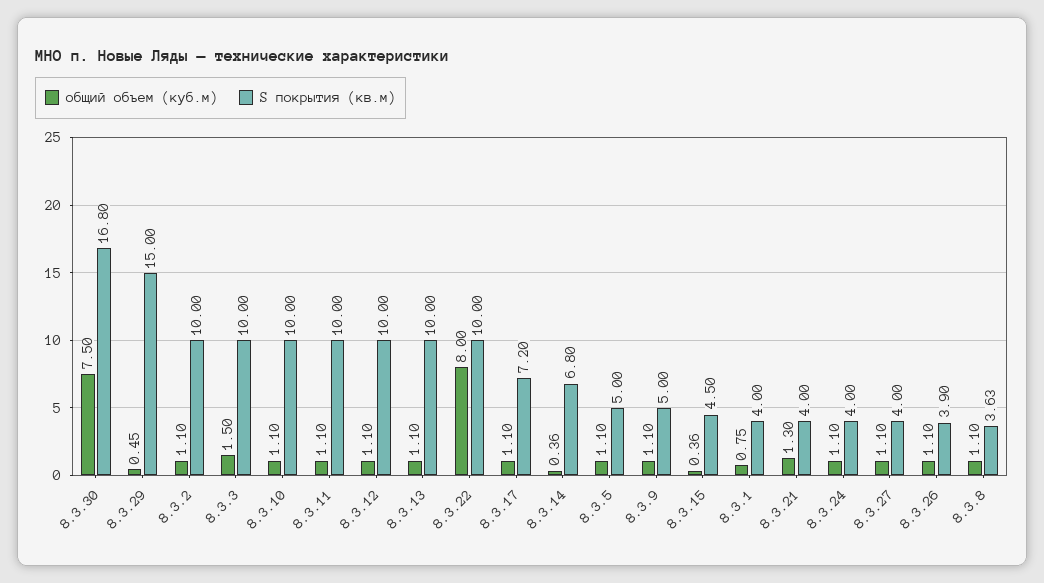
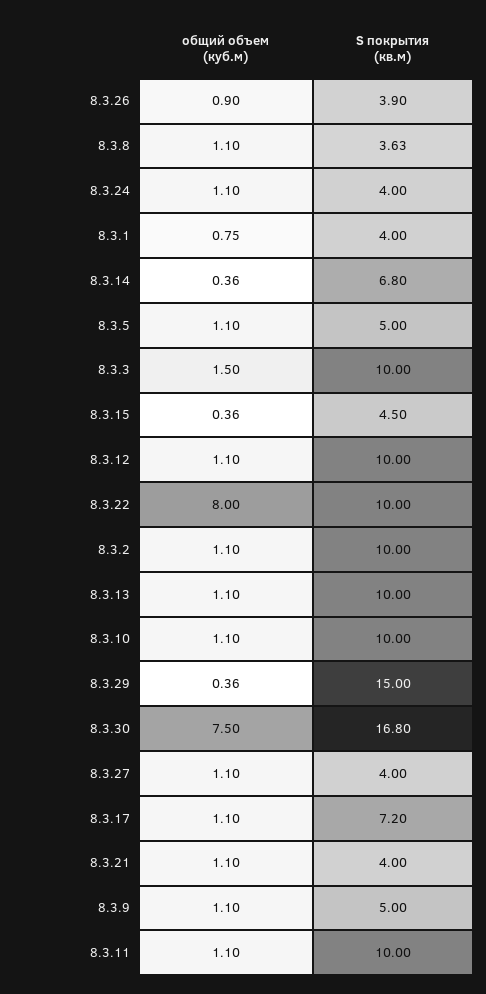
  {
    "общий объем (куб.м)": {
      "8.3.30": 7.5,
-     "8.3.29": 0.45,
+     "8.3.29": 0.36,
      "8.3.2": 1.1,
      "8.3.3": 1.5,
      "8.3.10": 1.1,
      "8.3.11": 1.1,
      "8.3.12": 1.1,
      "8.3.13": 1.1,
      "8.3.22": 8,
      "8.3.17": 1.1,
      "8.3.14": 0.36,
      "8.3.5": 1.1,
      "8.3.9": 1.1,
      "8.3.15": 0.36,
      "8.3.1": 0.75,
-     "8.3.21": 1.3,
+     "8.3.21": 1.1,
      "8.3.24": 1.1,
      "8.3.27": 1.1,
-     "8.3.26": 1.1,
+     "8.3.26": 0.9,
      "8.3.8": 1.1
    },
    "S покрытия (кв.м)": {
      "8.3.30": 16.8,
      "8.3.29": 15,
      "8.3.2": 10,
      "8.3.3": 10,
      "8.3.10": 10,
      "8.3.11": 10,
      "8.3.12": 10,
      "8.3.13": 10,
      "8.3.22": 10,
      "8.3.17": 7.2,
      "8.3.14": 6.8,
      "8.3.5": 5,
      "8.3.9": 5,
      "8.3.15": 4.5,
      "8.3.1": 4,
      "8.3.21": 4,
      "8.3.24": 4,
      "8.3.27": 4,
      "8.3.26": 3.9,
      "8.3.8": 3.63
    }
  }

